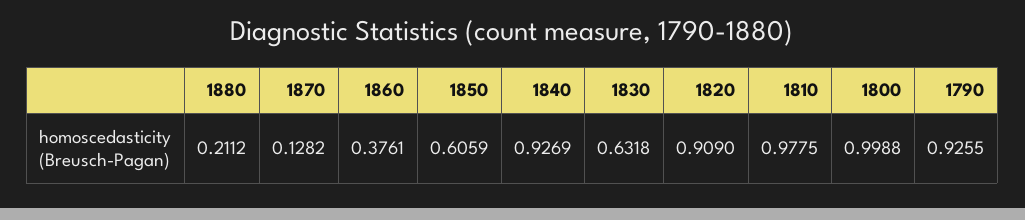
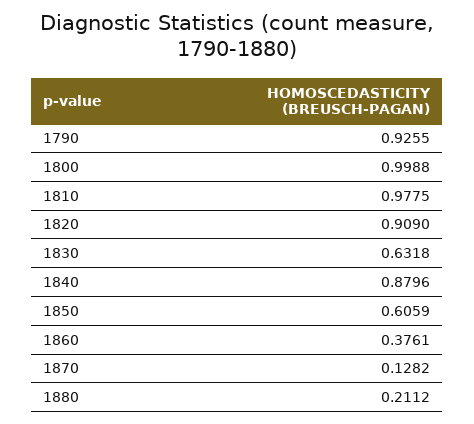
  {
    "1880": 0.2112,
    "1870": 0.1282,
    "1860": 0.3761,
    "1850": 0.6059,
-   "1840": 0.9269,
+   "1840": 0.8796,
    "1830": 0.6318,
    "1820": 0.909,
    "1810": 0.9775,
    "1800": 0.9988,
    "1790": 0.9255
  }

